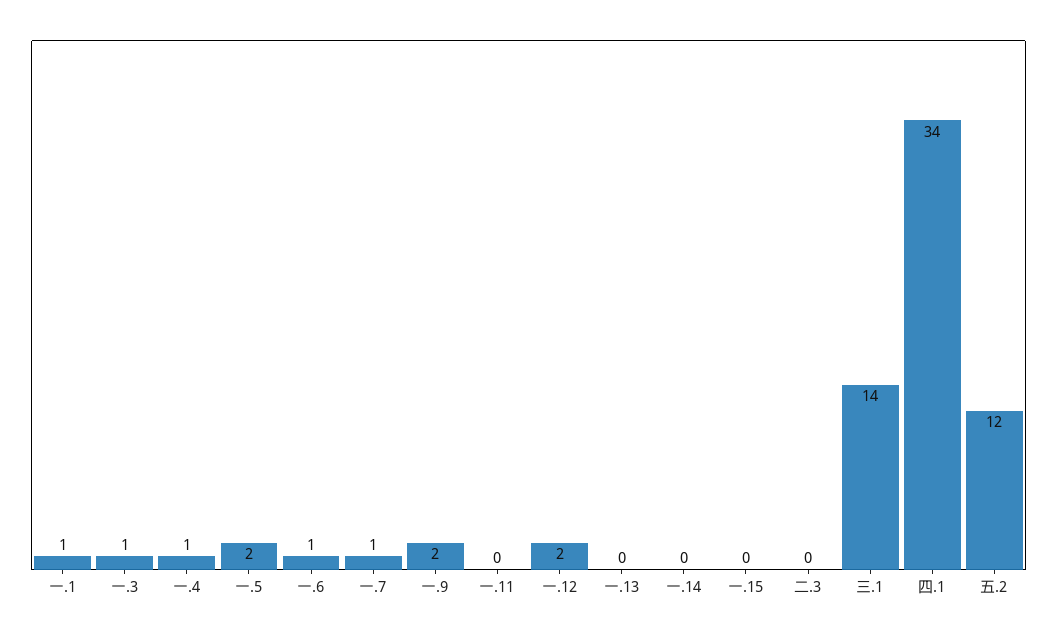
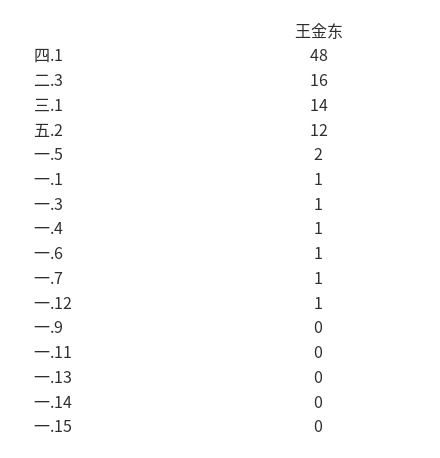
  {
    "一.1": 1,
    "一.3": 1,
    "一.4": 1,
    "一.5": 2,
    "一.6": 1,
    "一.7": 1,
-   "一.9": 2,
+   "一.9": 0,
    "一.11": 0,
-   "一.12": 2,
+   "一.12": 1,
    "一.13": 0,
    "一.14": 0,
    "一.15": 0,
-   "二.3": 0,
+   "二.3": 16,
    "三.1": 14,
-   "四.1": 34,
+   "四.1": 48,
    "五.2": 12
  }

